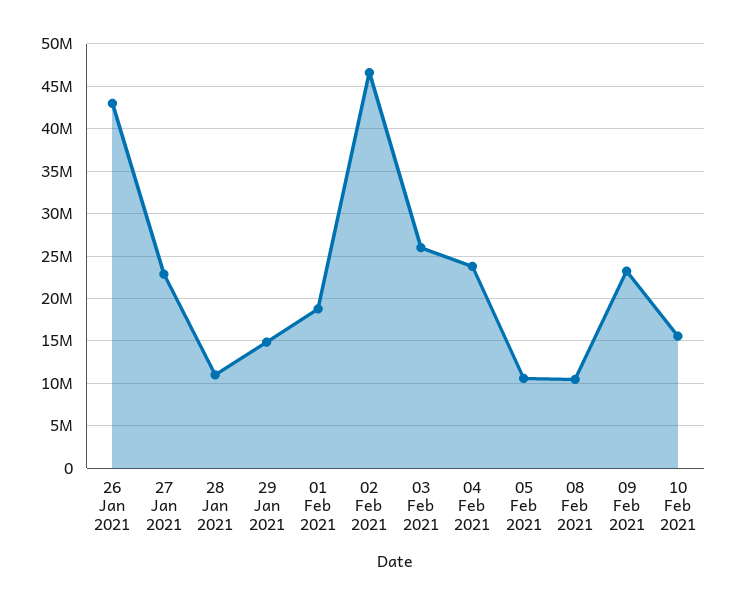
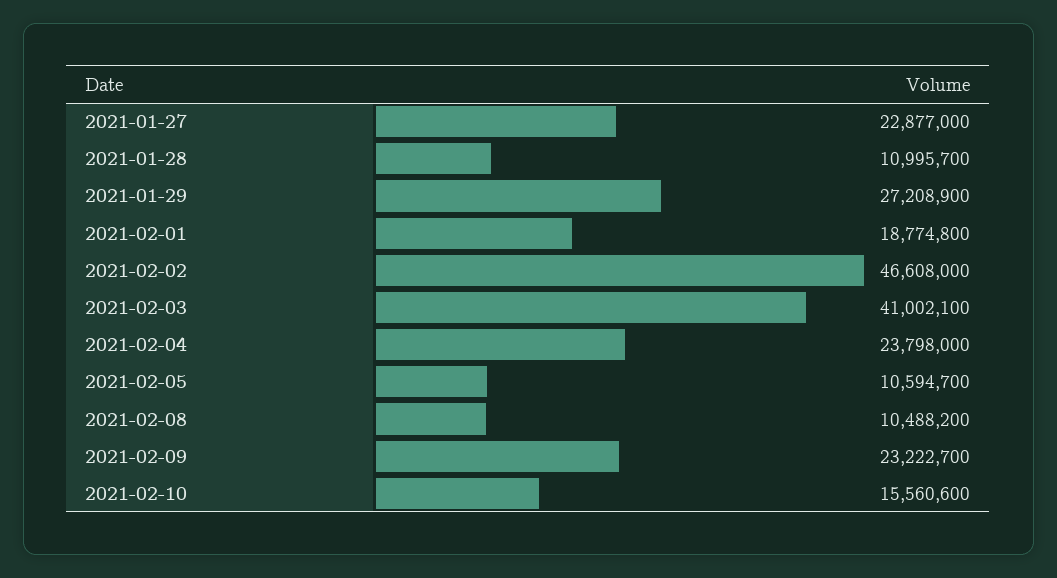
  {
-   "26 Jan 2021": 43000000,
    "27 Jan 2021": 22877000,
    "28 Jan 2021": 10995700,
-   "29 Jan 2021": 15000000,
+   "29 Jan 2021": 27208900,
    "01 Feb 2021": 18774800,
    "02 Feb 2021": 46608000,
-   "03 Feb 2021": 26000000,
+   "03 Feb 2021": 41002100,
    "04 Feb 2021": 23798000,
    "05 Feb 2021": 10594700,
    "08 Feb 2021": 10488200,
    "09 Feb 2021": 23222700,
    "10 Feb 2021": 15560600
  }

